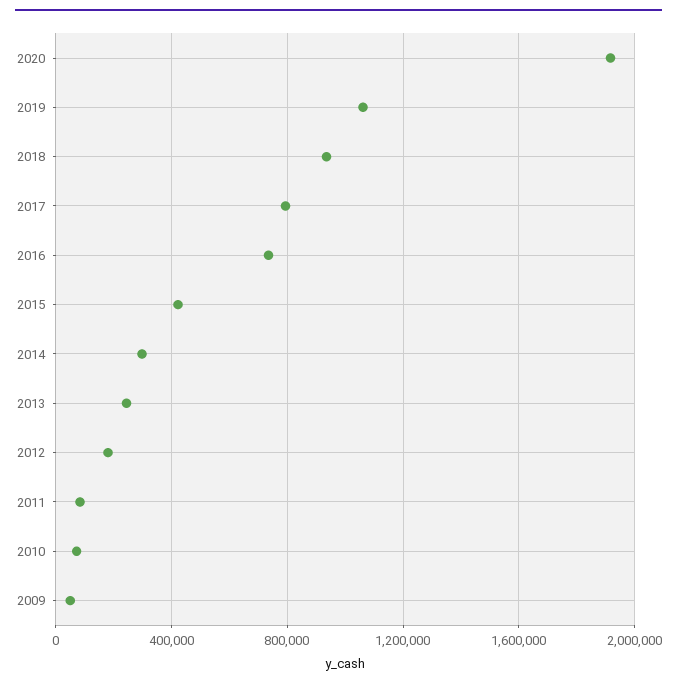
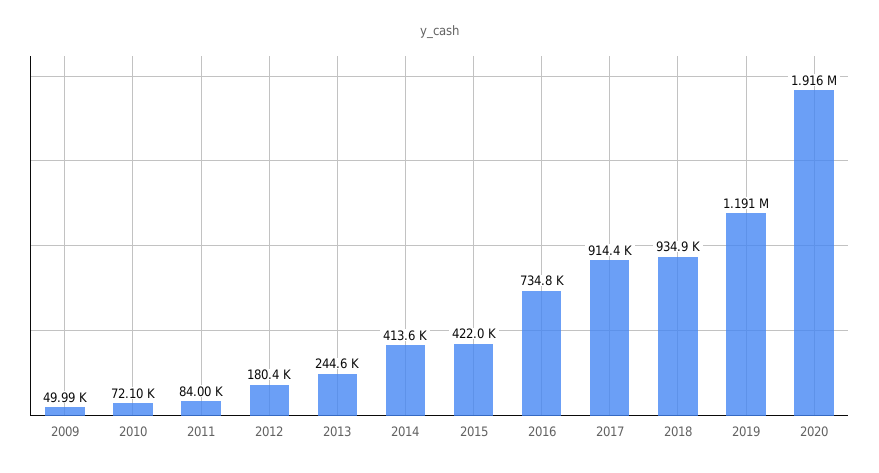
  {
    "2020": 1916000,
-   "2019": 1050000,
+   "2019": 1191000,
    "2018": 934900,
-   "2017": 800000,
+   "2017": 914400,
    "2016": 734800,
    "2015": 422000,
-   "2014": 300000,
+   "2014": 413600,
    "2013": 244600,
    "2012": 180400,
    "2011": 84000,
    "2010": 72100,
    "2009": 49990
  }

